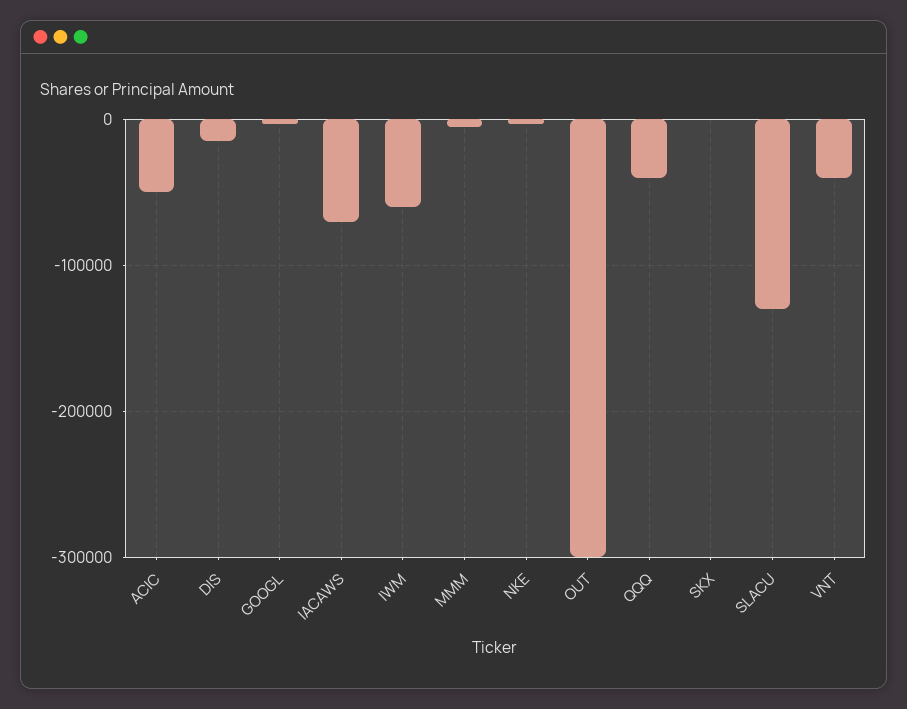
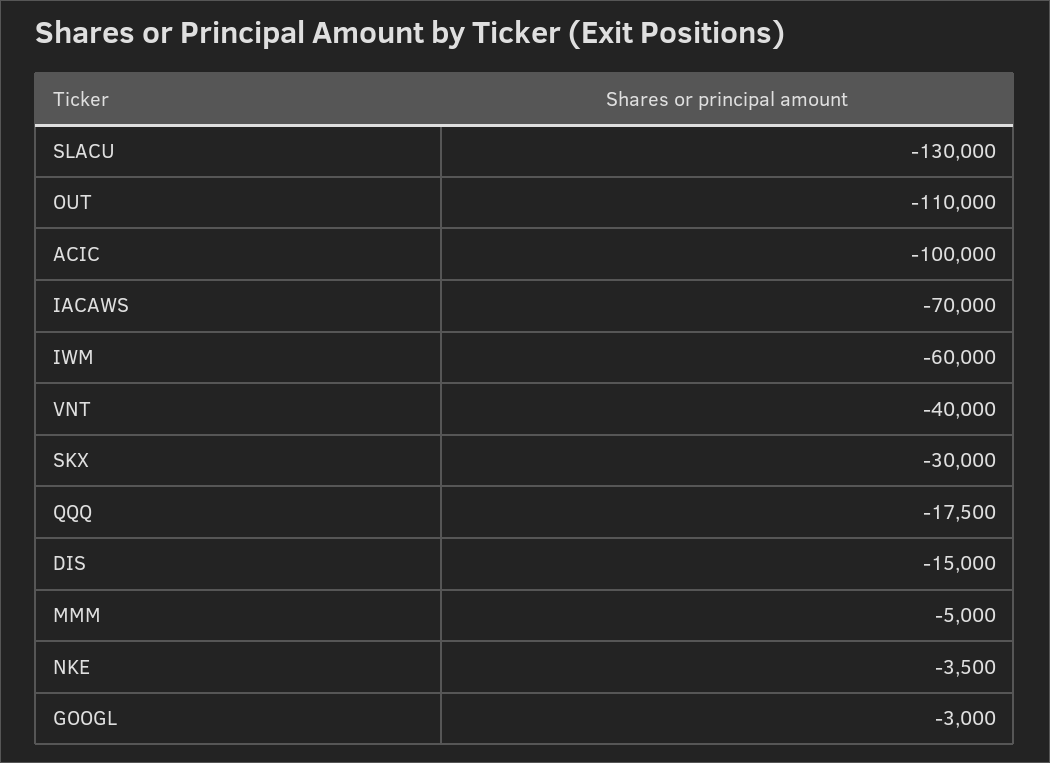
  {
-   "ACIC": -50000,
+   "ACIC": -100000,
    "DIS": -15000,
    "GOOGL": -3000,
    "IACAWS": -70000,
    "IWM": -60000,
    "MMM": -5000,
    "NKE": -3500,
-   "OUT": -300000,
+   "OUT": -110000,
-   "QQQ": -40000,
+   "QQQ": -17500,
-   "SKX": 0,
+   "SKX": -30000,
    "SLACU": -130000,
    "VNT": -40000
  }

